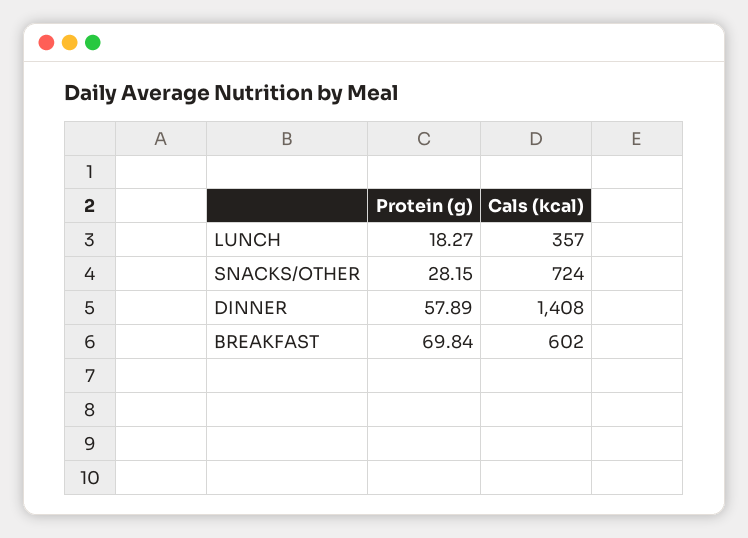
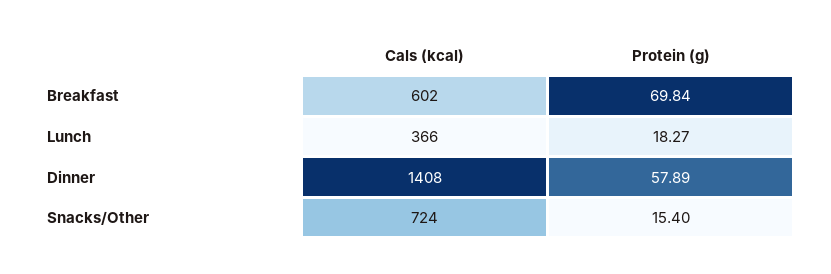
  {
    "Protein (g)": {
      "LUNCH": 18.27,
-     "SNACKS/OTHER": 28.15,
+     "SNACKS/OTHER": 15.4,
      "DINNER": 57.89,
      "BREAKFAST": 69.84
    },
    "Cals (kcal)": {
-     "LUNCH": 357,
+     "LUNCH": 366,
      "SNACKS/OTHER": 724,
      "DINNER": 1408,
      "BREAKFAST": 602
    }
  }

